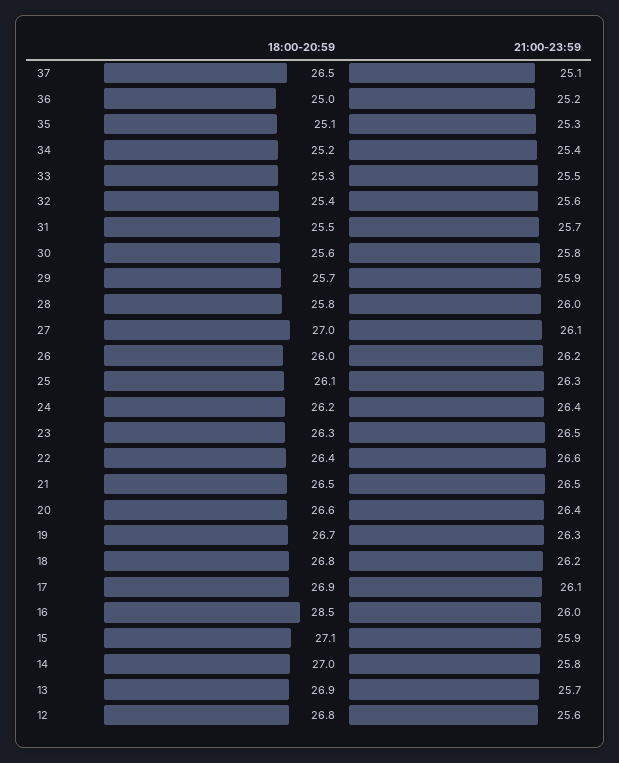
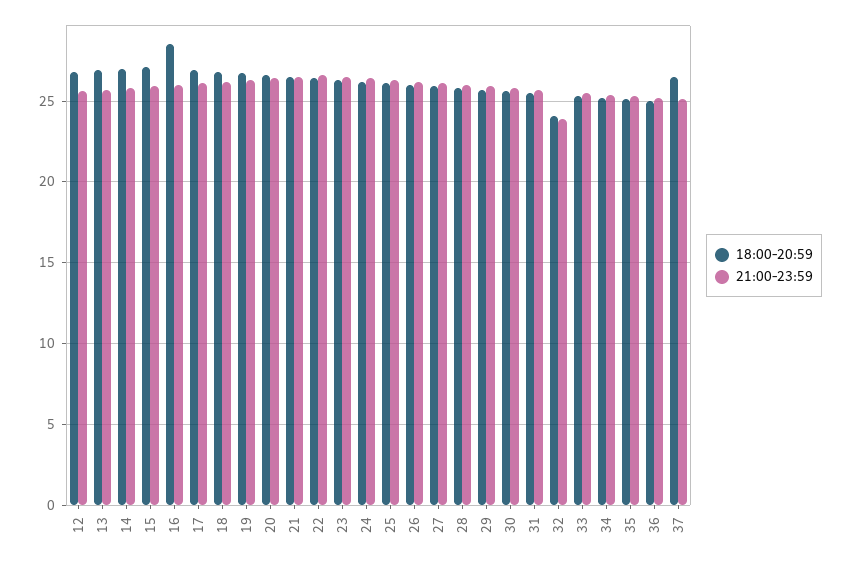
  {
    "18:00-20:59": {
      "37": 26.5,
      "36": 25,
      "35": 25.1,
      "34": 25.2,
      "33": 25.3,
-     "32": 25.4,
+     "32": 24,
      "31": 25.5,
      "30": 25.6,
      "29": 25.7,
      "28": 25.8,
-     "27": 27,
+     "27": 26,
      "26": 26,
      "25": 26.1,
      "24": 26.2,
      "23": 26.3,
      "22": 26.4,
      "21": 26.5,
      "20": 26.6,
      "19": 26.7,
      "18": 26.8,
      "17": 26.9,
      "16": 28.5,
      "15": 27.1,
      "14": 27,
      "13": 26.9,
      "12": 26.8
    },
    "21:00-23:59": {
      "37": 25.1,
      "36": 25.2,
      "35": 25.3,
      "34": 25.4,
      "33": 25.5,
-     "32": 25.6,
+     "32": 24,
      "31": 25.7,
      "30": 25.8,
      "29": 25.9,
      "28": 26,
      "27": 26.1,
      "26": 26.2,
      "25": 26.3,
      "24": 26.4,
      "23": 26.5,
      "22": 26.6,
      "21": 26.5,
      "20": 26.4,
      "19": 26.3,
      "18": 26.2,
      "17": 26.1,
      "16": 26,
      "15": 25.9,
      "14": 25.8,
      "13": 25.7,
      "12": 25.6
    }
  }

